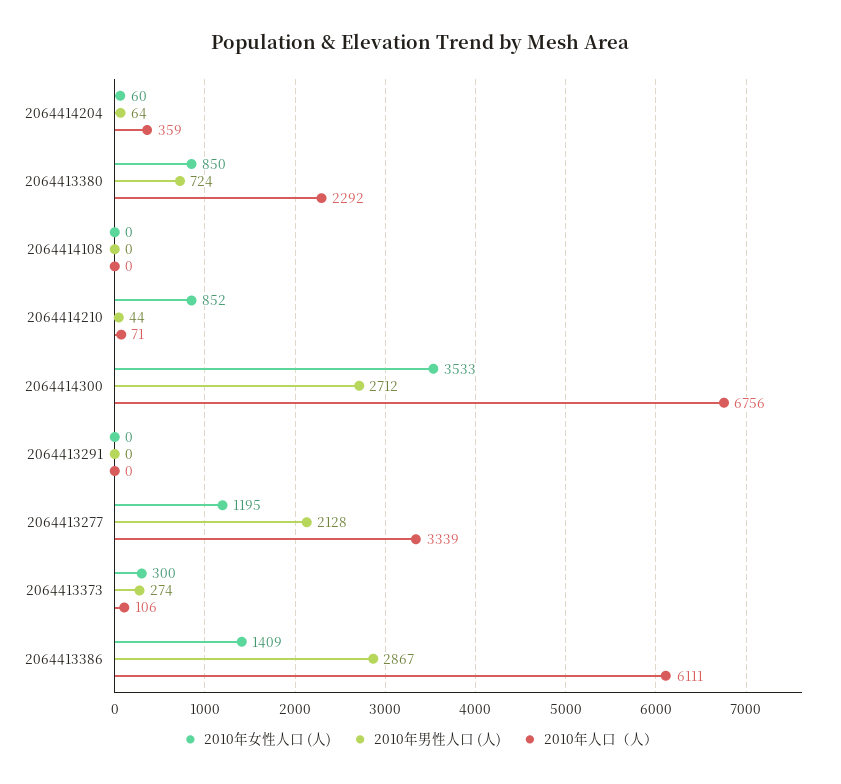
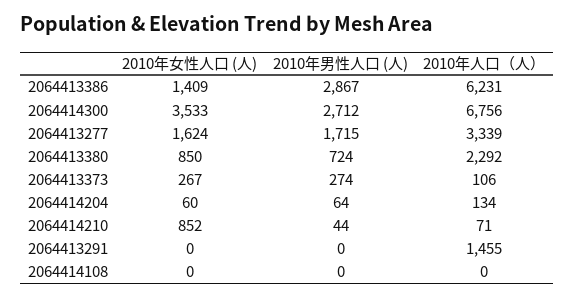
  {
    "2010年女性人口 (人)": {
      "2064414204": 60,
      "2064413380": 850,
      "2064414108": 0,
      "2064414210": 852,
      "2064414300": 3533,
      "2064413291": 0,
-     "2064413277": 1195,
+     "2064413277": 1624,
-     "2064413373": 300,
+     "2064413373": 267,
      "2064413386": 1409
    },
    "2010年男性人口 (人)": {
      "2064414204": 64,
      "2064413380": 724,
      "2064414108": 0,
      "2064414210": 44,
      "2064414300": 2712,
      "2064413291": 0,
-     "2064413277": 2128,
+     "2064413277": 1715,
      "2064413373": 274,
      "2064413386": 2867
    },
    "2010年人口（人）": {
-     "2064414204": 359,
+     "2064414204": 134,
      "2064413380": 2292,
      "2064414108": 0,
      "2064414210": 71,
      "2064414300": 6756,
-     "2064413291": 0,
+     "2064413291": 1455,
      "2064413277": 3339,
      "2064413373": 106,
-     "2064413386": 6111
+     "2064413386": 6231
    }
  }

